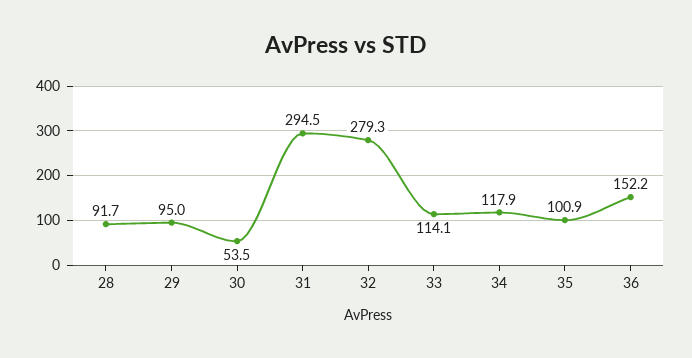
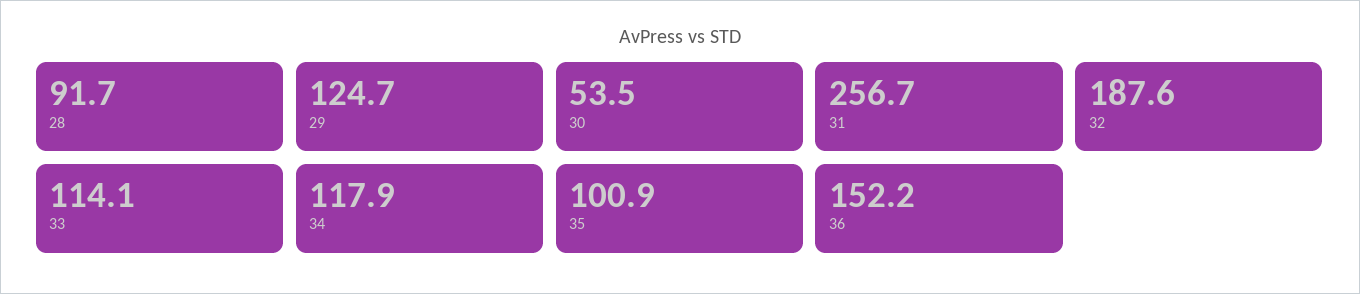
  {
    "28": 91.7,
-   "29": 95,
+   "29": 124.7,
    "30": 53.5,
-   "31": 294.5,
+   "31": 256.7,
-   "32": 279.3,
+   "32": 187.6,
    "33": 114.1,
    "34": 117.9,
    "35": 100.9,
    "36": 152.2
  }

